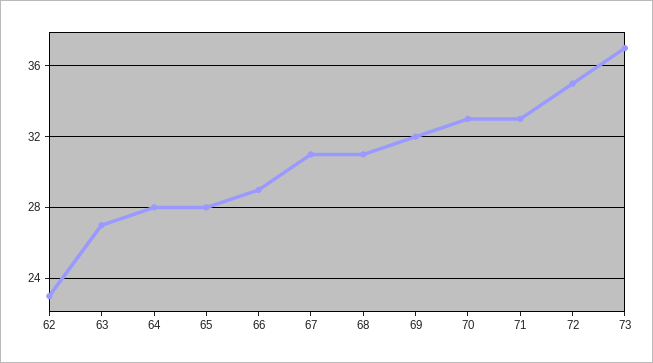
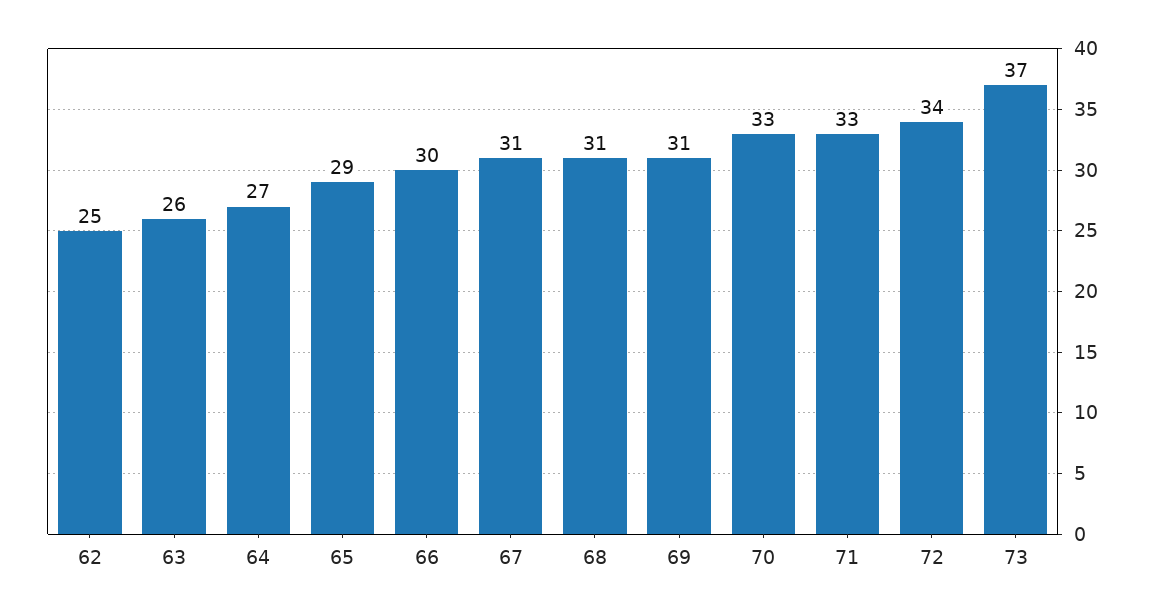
  {
-   "62": 23,
+   "62": 25,
-   "63": 27,
+   "63": 26,
-   "64": 28,
+   "64": 27,
-   "65": 28,
+   "65": 29,
-   "66": 29,
+   "66": 30,
    "67": 31,
    "68": 31,
-   "69": 32,
+   "69": 31,
    "70": 33,
    "71": 33,
-   "72": 35,
+   "72": 34,
    "73": 37
  }

